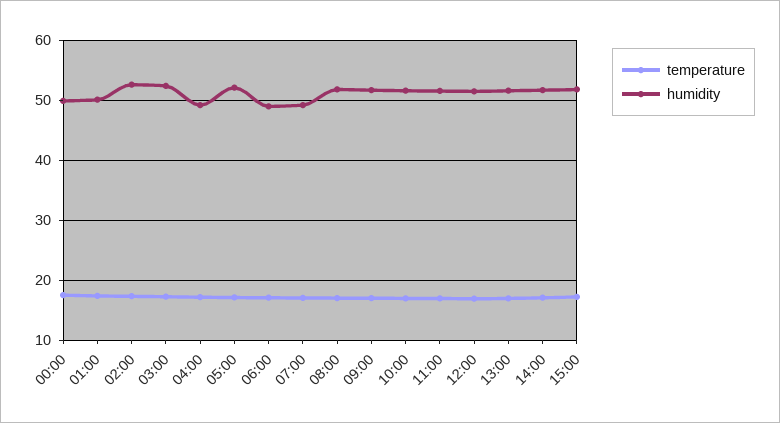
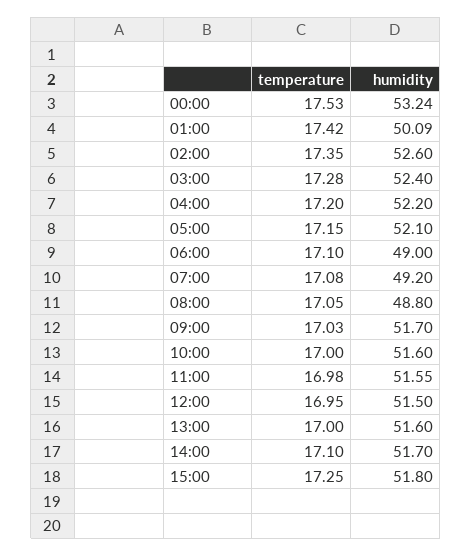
  {
    "temperature": {
      "00:00": 17.53,
      "01:00": 17.42,
      "02:00": 17.35,
      "03:00": 17.28,
      "04:00": 17.2,
      "05:00": 17.15,
      "06:00": 17.1,
      "07:00": 17.08,
      "08:00": 17.05,
      "09:00": 17.03,
      "10:00": 17,
      "11:00": 16.98,
      "12:00": 16.95,
      "13:00": 17,
      "14:00": 17.1,
      "15:00": 17.25
    },
    "humidity": {
-     "00:00": 50,
+     "00:00": 53.24,
      "01:00": 50.09,
      "02:00": 52.6,
      "03:00": 52.4,
-     "04:00": 49,
+     "04:00": 52.2,
      "05:00": 52.1,
      "06:00": 49,
      "07:00": 49.2,
-     "08:00": 52,
+     "08:00": 48.8,
      "09:00": 51.7,
      "10:00": 51.6,
      "11:00": 51.55,
      "12:00": 51.5,
      "13:00": 51.6,
      "14:00": 51.7,
      "15:00": 51.8
    }
  }

